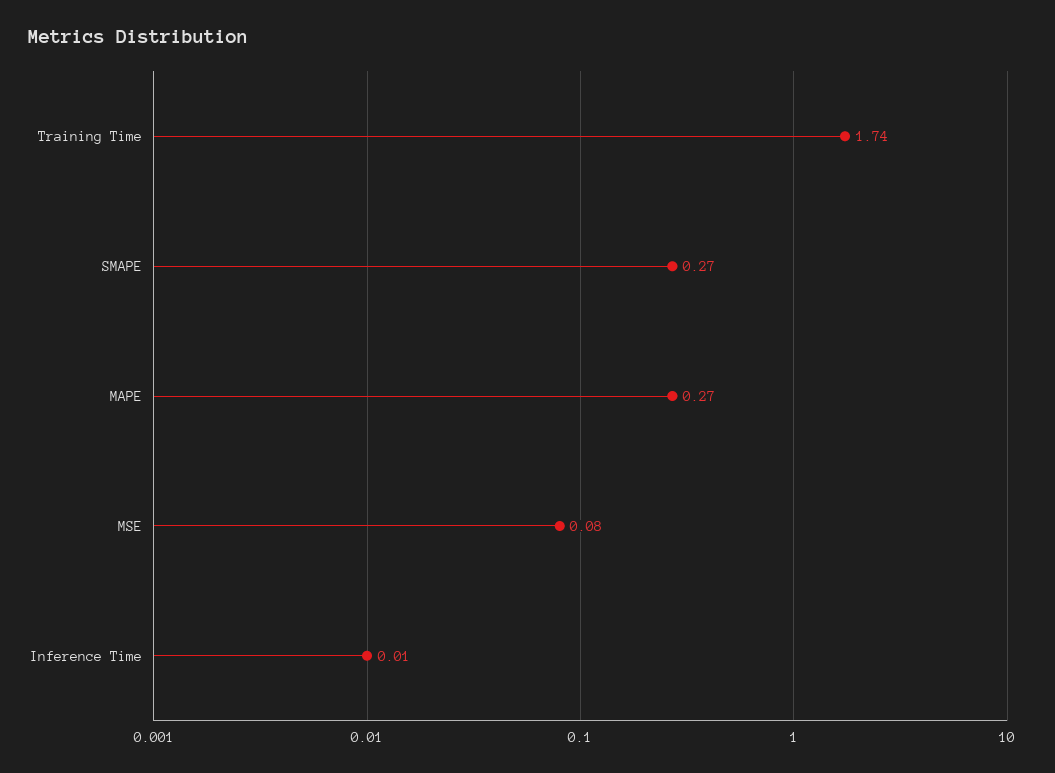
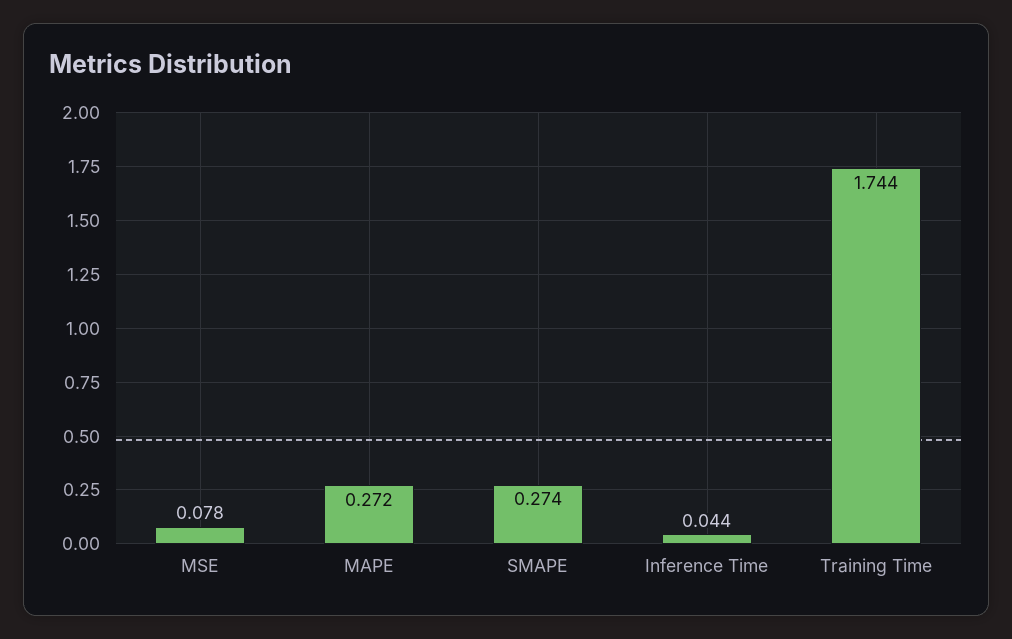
  {
    "Training Time": 1.744,
    "SMAPE": 0.274,
    "MAPE": 0.272,
    "MSE": 0.078,
-   "Inference Time": 0.01
+   "Inference Time": 0.044
  }

